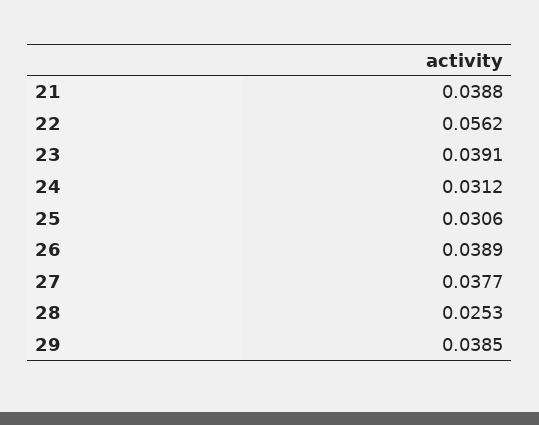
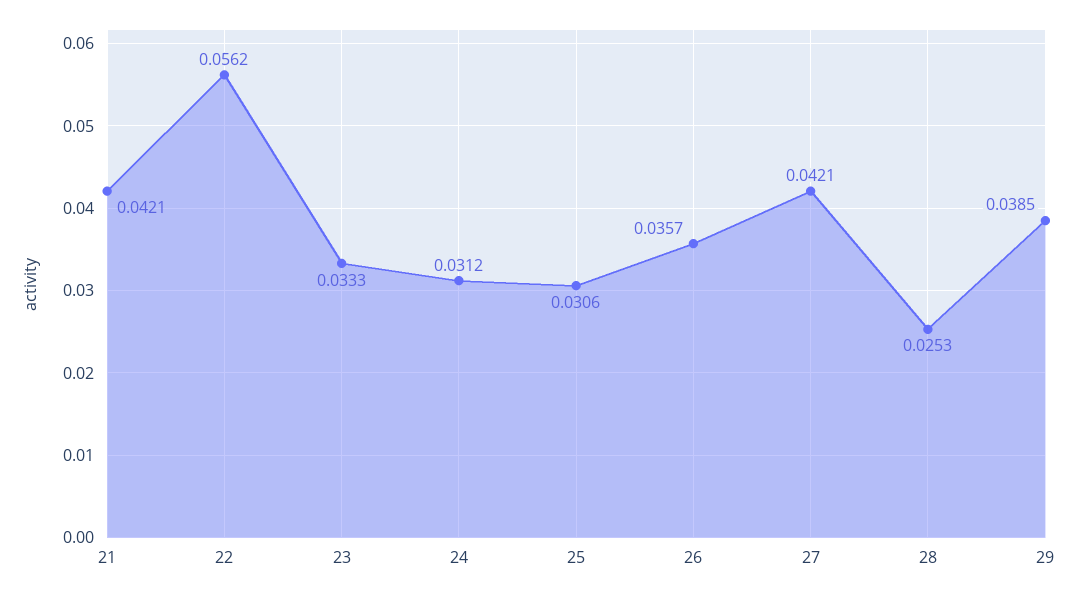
  {
-   "21": 0.0388,
+   "21": 0.0421,
    "22": 0.0562,
-   "23": 0.0391,
+   "23": 0.0333,
    "24": 0.0312,
    "25": 0.0306,
-   "26": 0.0389,
+   "26": 0.0357,
-   "27": 0.0377,
+   "27": 0.0421,
    "28": 0.0253,
    "29": 0.0385
  }

